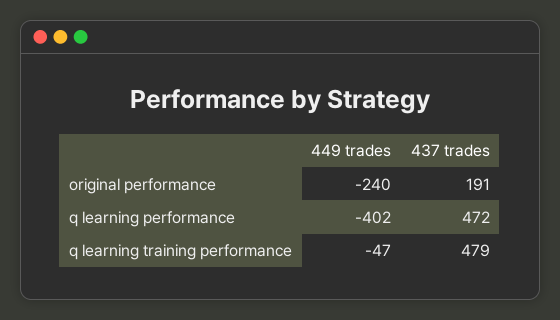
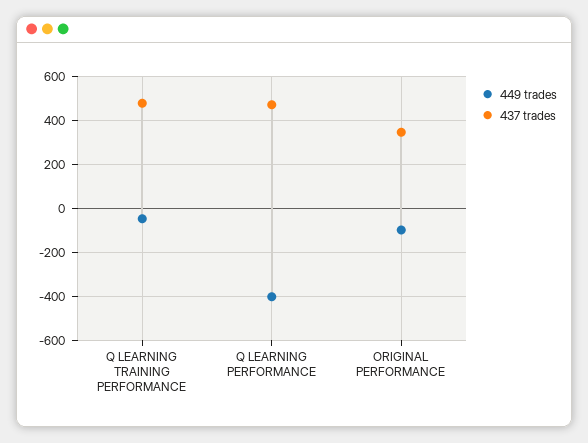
  {
    "449 trades": {
-     "original performance": -240,
+     "original performance": -100,
      "q learning performance": -402,
      "q learning training performance": -47
    },
    "437 trades": {
-     "original performance": 191,
+     "original performance": 350,
      "q learning performance": 472,
      "q learning training performance": 479
    }
  }

